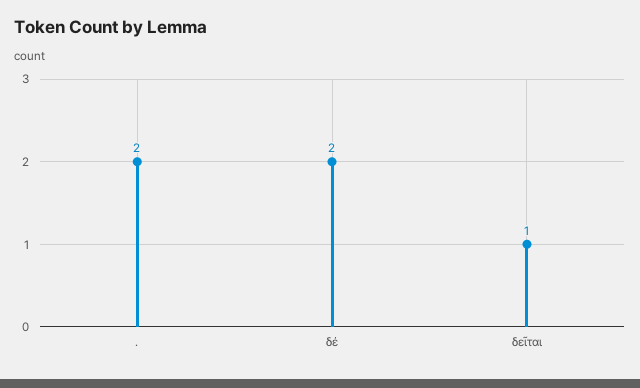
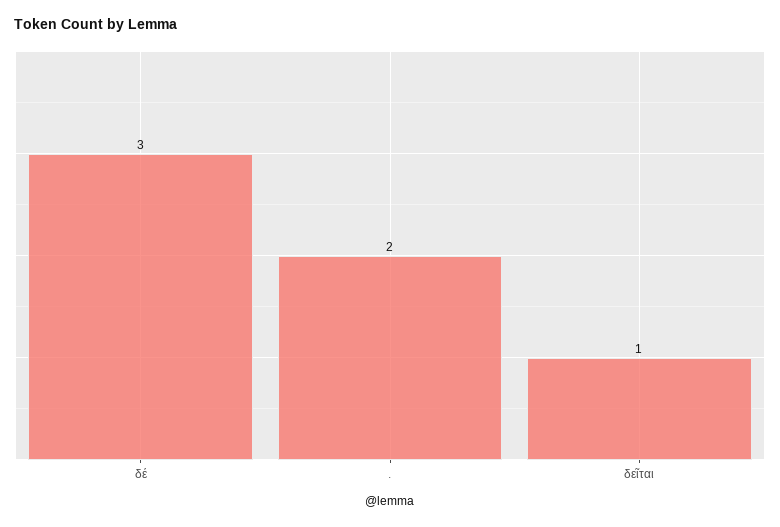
  {
    ".": 2,
-   "δέ": 2,
+   "δέ": 3,
    "δεῖται": 1
  }

